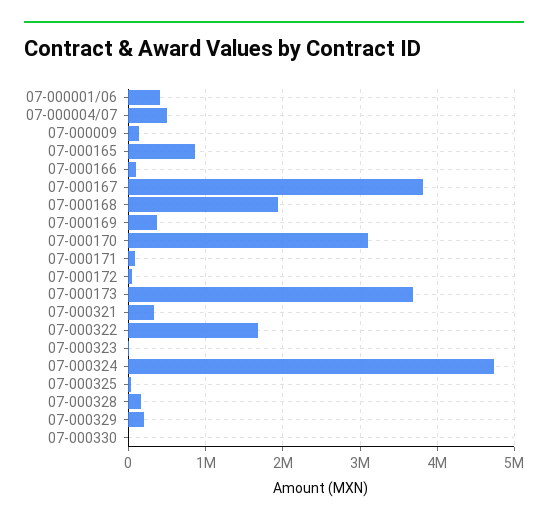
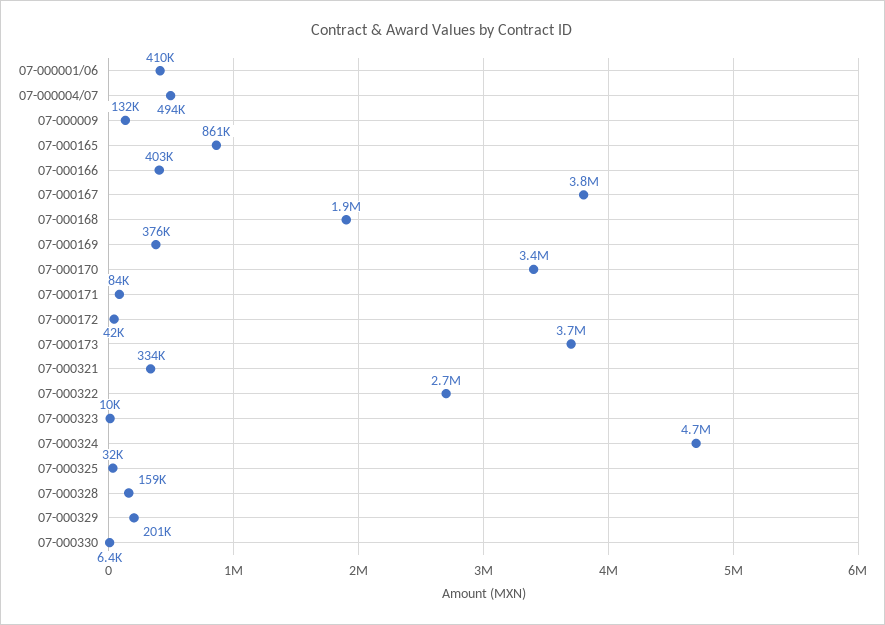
  {
    "07-000001/06": 410000,
    "07-000004/07": 494000,
    "07-000009": 132000,
    "07-000165": 861000,
-   "07-000166": 100000,
+   "07-000166": 403000,
    "07-000167": 3800000,
    "07-000168": 1900000,
    "07-000169": 376000,
-   "07-000170": 3100000,
+   "07-000170": 3400000,
    "07-000171": 84000,
    "07-000172": 42000,
    "07-000173": 3700000,
    "07-000321": 334000,
-   "07-000322": 1700000,
+   "07-000322": 2700000,
    "07-000323": 10000,
    "07-000324": 4700000,
    "07-000325": 32000,
    "07-000328": 159000,
    "07-000329": 201000,
    "07-000330": 6400
  }

